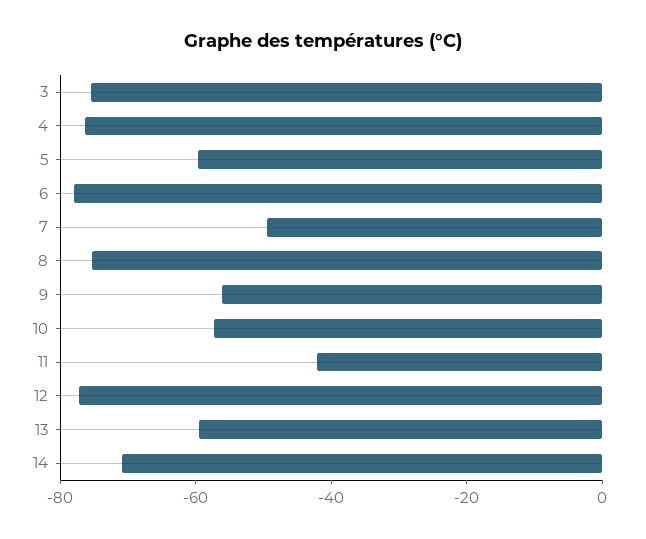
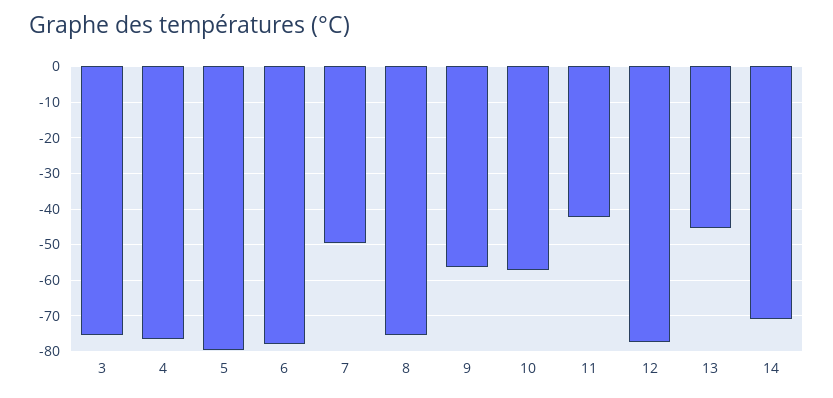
  {
    "3": -76,
    "4": -76,
-   "5": -60,
+   "5": -80,
    "6": -78,
    "7": -50,
    "8": -76,
    "9": -56,
    "10": -58,
    "11": -42,
    "12": -78,
-   "13": -60,
+   "13": -46,
    "14": -70
  }

